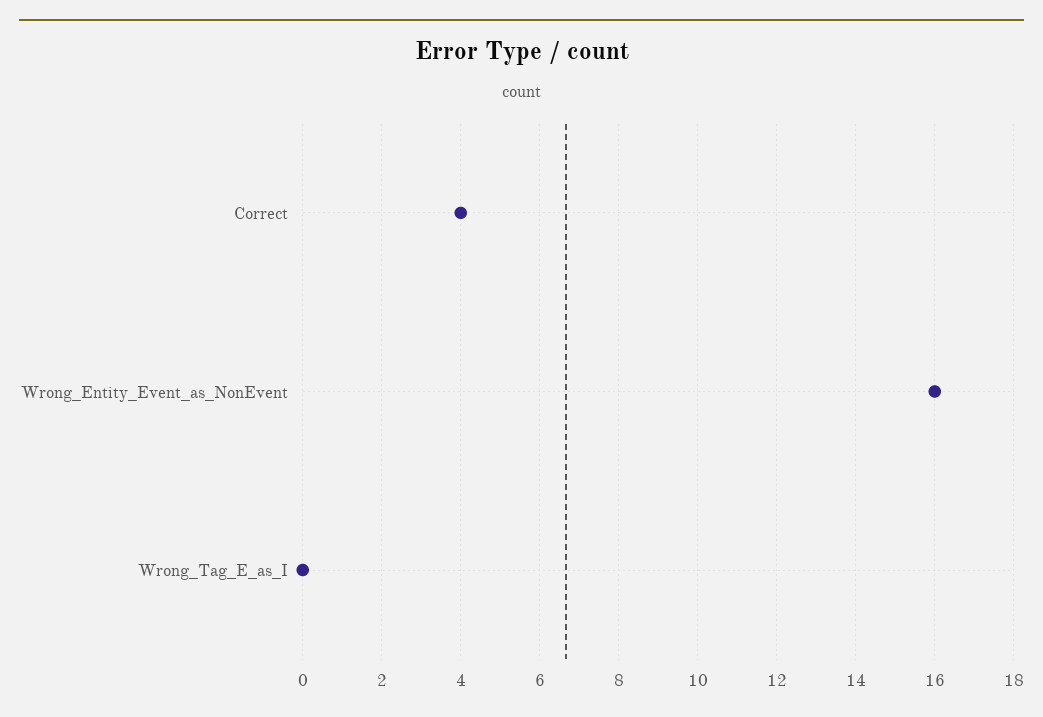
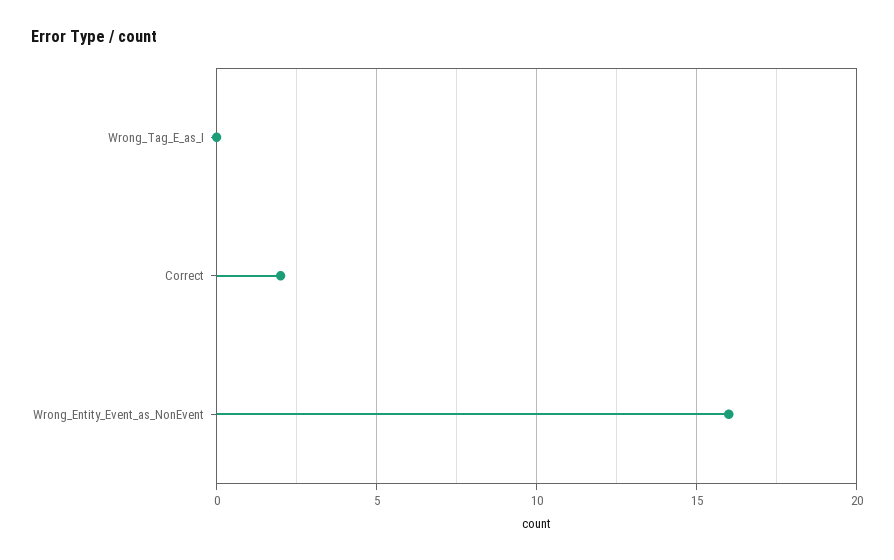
  {
-   "Correct": 4,
+   "Correct": 2,
    "Wrong_Entity_Event_as_NonEvent": 16,
    "Wrong_Tag_E_as_I": 0
  }

